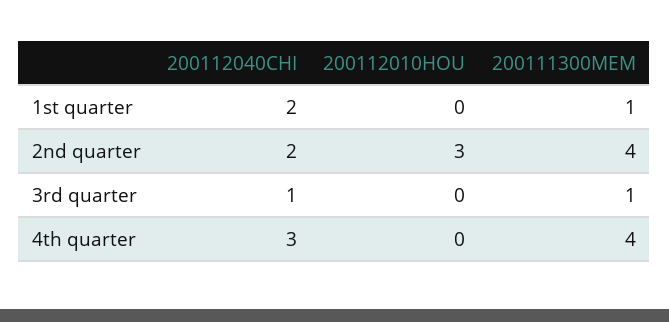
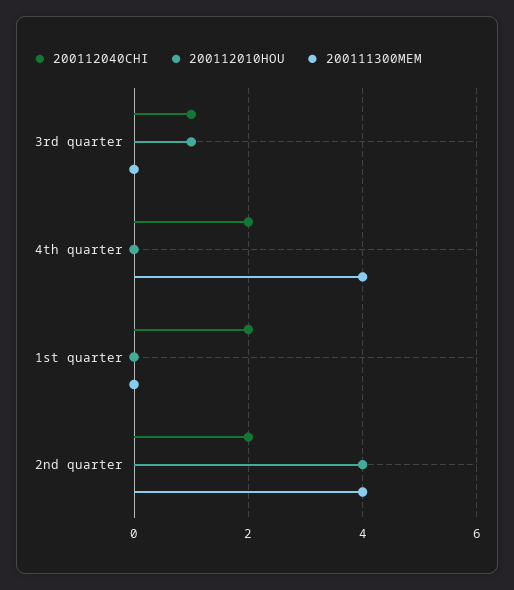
  {
    "200112040CHI": {
      "1st quarter": 2,
      "2nd quarter": 2,
      "3rd quarter": 1,
-     "4th quarter": 3
+     "4th quarter": 2
    },
    "200112010HOU": {
      "1st quarter": 0,
-     "2nd quarter": 3,
+     "2nd quarter": 4,
-     "3rd quarter": 0,
+     "3rd quarter": 1,
      "4th quarter": 0
    },
    "200111300MEM": {
-     "1st quarter": 1,
+     "1st quarter": 0,
      "2nd quarter": 4,
-     "3rd quarter": 1,
+     "3rd quarter": 0,
      "4th quarter": 4
    }
  }

